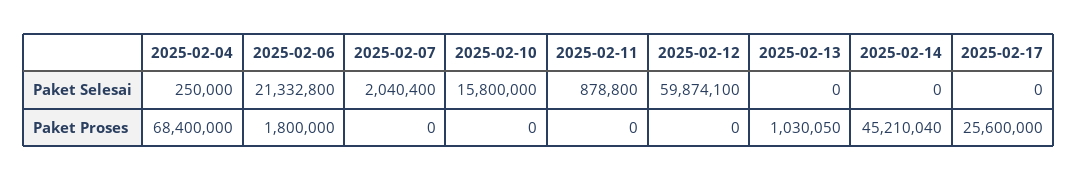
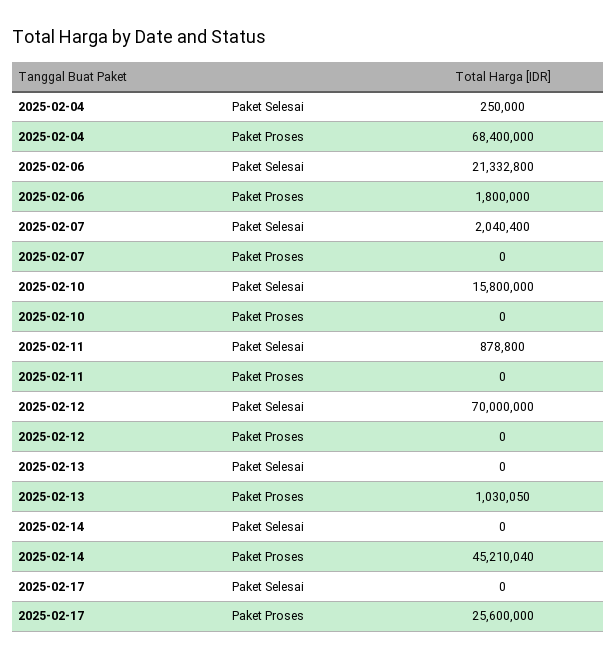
  {
    "2025-02-04": {
      "Paket Selesai": 250000,
      "Paket Proses": 68400000
    },
    "2025-02-06": {
      "Paket Selesai": 21332800,
      "Paket Proses": 1800000
    },
    "2025-02-07": {
      "Paket Selesai": 2040400,
      "Paket Proses": 0
    },
    "2025-02-10": {
      "Paket Selesai": 15800000,
      "Paket Proses": 0
    },
    "2025-02-11": {
      "Paket Selesai": 878800,
      "Paket Proses": 0
    },
    "2025-02-12": {
-     "Paket Selesai": 59874100,
+     "Paket Selesai": 70000000,
      "Paket Proses": 0
    },
    "2025-02-13": {
      "Paket Selesai": 0,
      "Paket Proses": 1030050
    },
    "2025-02-14": {
      "Paket Selesai": 0,
      "Paket Proses": 45210040
    },
    "2025-02-17": {
      "Paket Selesai": 0,
      "Paket Proses": 25600000
    }
  }

